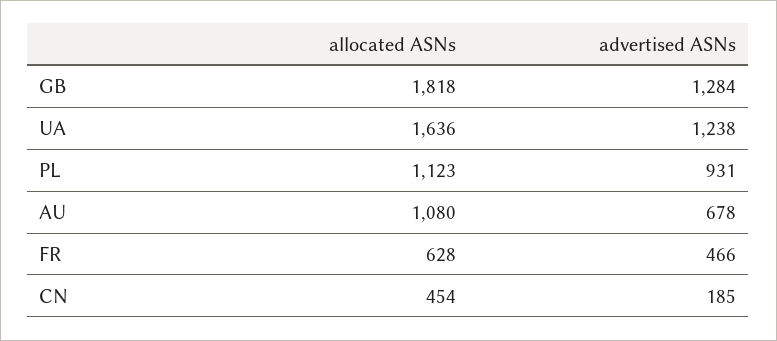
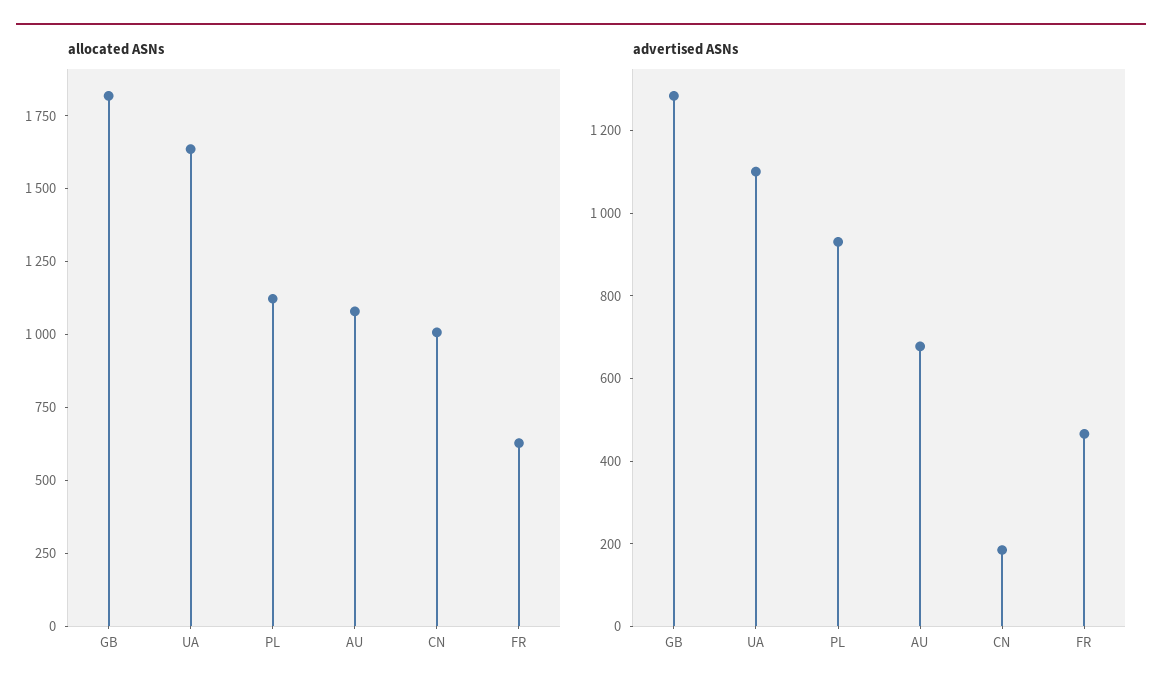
  {
    "allocated ASNs": {
      "GB": 1818,
      "UA": 1636,
      "PL": 1123,
      "AU": 1080,
      "FR": 628,
-     "CN": 454
+     "CN": 1000
    },
    "advertised ASNs": {
      "GB": 1284,
-     "UA": 1238,
+     "UA": 1100,
      "PL": 931,
      "AU": 678,
      "FR": 466,
      "CN": 185
    }
  }

